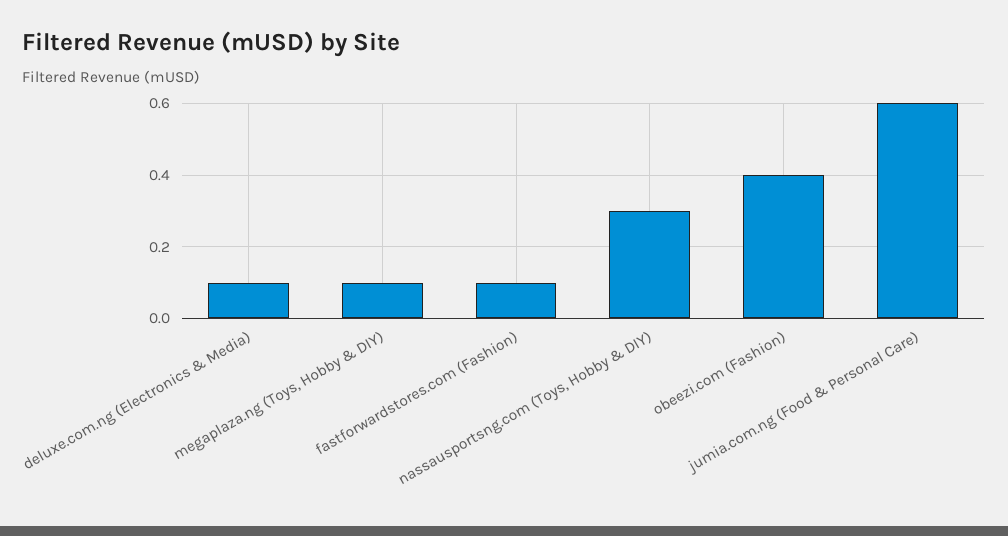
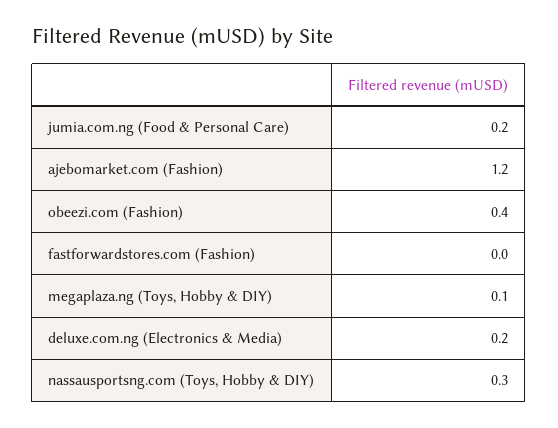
  {
-   "deluxe.com.ng (Electronics & Media)": 0.1,
+   "deluxe.com.ng (Electronics & Media)": 0.2,
    "megaplaza.ng (Toys, Hobby & DIY)": 0.1,
-   "fastforwardstores.com (Fashion)": 0.1,
+   "fastforwardstores.com (Fashion)": 0,
    "nassausportsng.com (Toys, Hobby & DIY)": 0.3,
    "obeezi.com (Fashion)": 0.4,
-   "jumia.com.ng (Food & Personal Care)": 0.6
+   "jumia.com.ng (Food & Personal Care)": 0.2,
+   "ajebomarket.com (Fashion)": 1.2
  }

